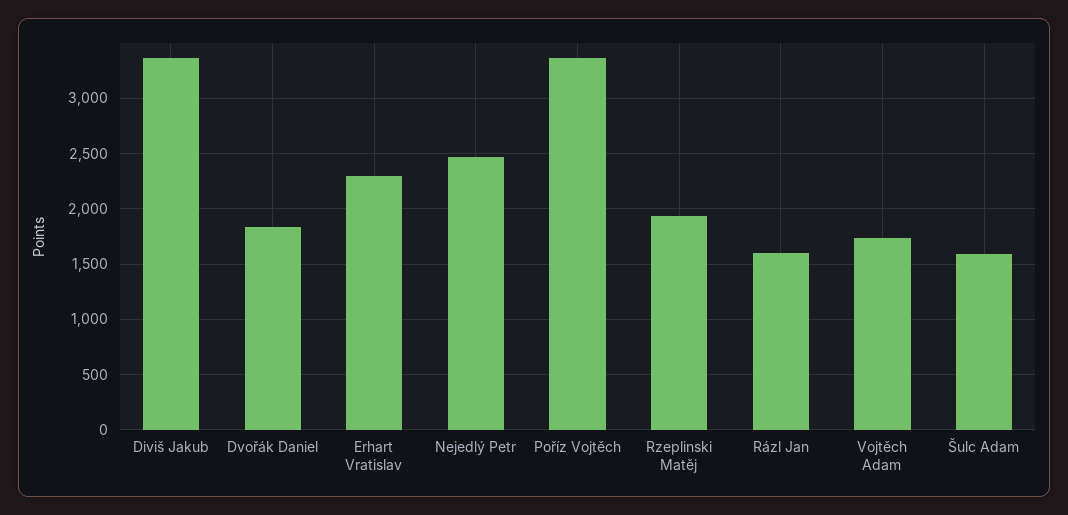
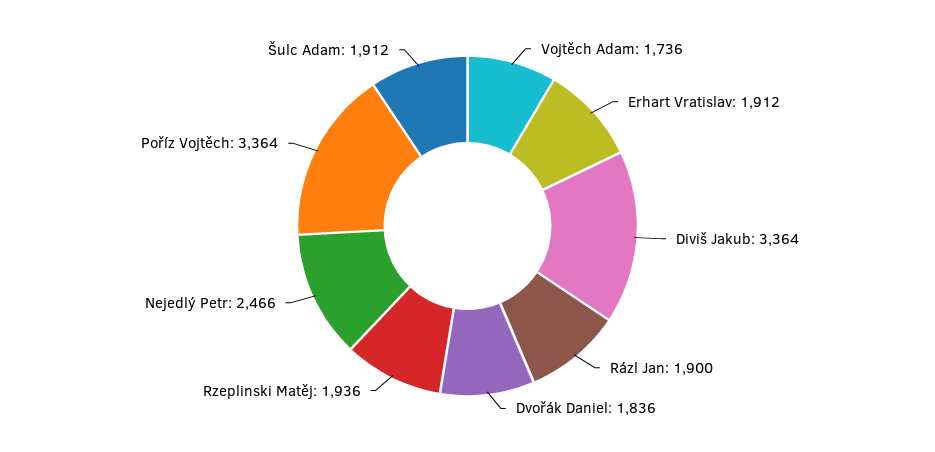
  {
    "Diviš Jakub": 3364,
    "Dvořák Daniel": 1836,
-   "Erhart Vratislav": 2300,
+   "Erhart Vratislav": 1912,
    "Nejedlý Petr": 2466,
    "Poříz Vojtěch": 3364,
    "Rzeplinski Matěj": 1936,
-   "Rázl Jan": 1600,
+   "Rázl Jan": 1900,
    "Vojtěch Adam": 1736,
-   "Šulc Adam": 1600
+   "Šulc Adam": 1912
  }

